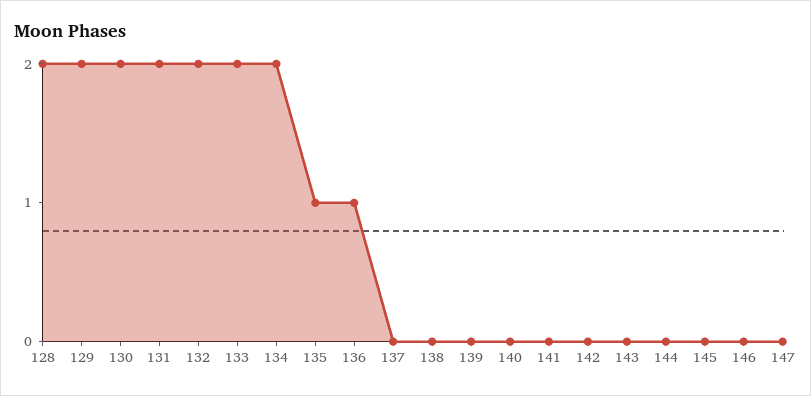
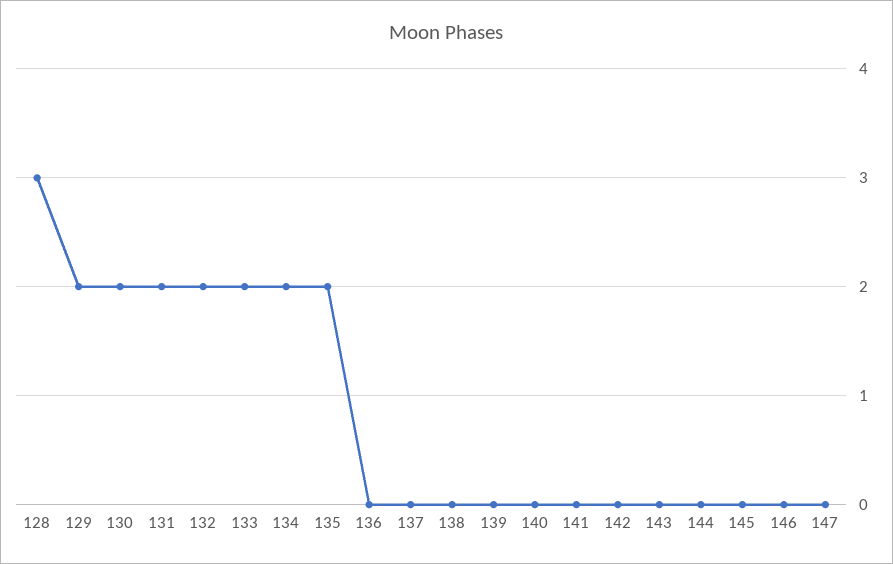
  {
-   "128": 2,
+   "128": 3,
    "129": 2,
    "130": 2,
    "131": 2,
    "132": 2,
    "133": 2,
    "134": 2,
-   "135": 1,
+   "135": 2,
-   "136": 1,
+   "136": 0,
    "137": 0,
    "138": 0,
    "139": 0,
    "140": 0,
    "141": 0,
    "142": 0,
    "143": 0,
    "144": 0,
    "145": 0,
    "146": 0,
    "147": 0
  }

